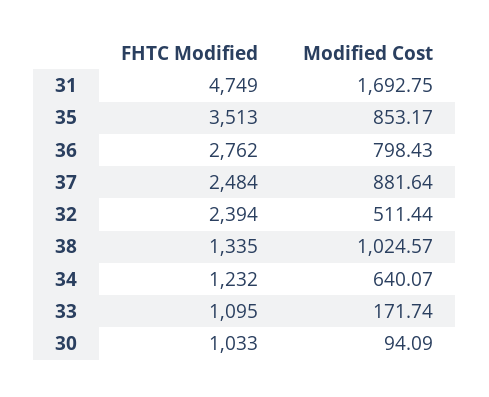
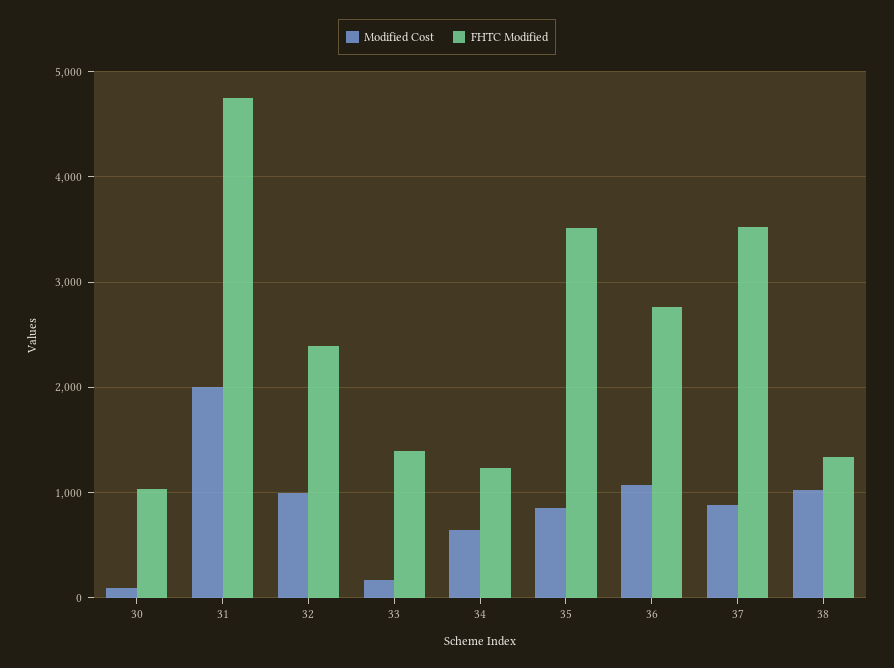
  {
    "FHTC Modified": {
      "31": 4749,
      "35": 3513,
      "36": 2762,
-     "37": 2484,
+     "37": 3500,
      "32": 2394,
      "38": 1335,
      "34": 1232,
-     "33": 1095,
+     "33": 1400,
      "30": 1033
    },
    "Modified Cost": {
-     "31": 1692.75,
+     "31": 2000,
      "35": 853.17,
-     "36": 798.43,
+     "36": 1100,
      "37": 881.64,
-     "32": 511.44,
+     "32": 1000,
      "38": 1024.57,
      "34": 640.07,
      "33": 171.74,
      "30": 94.09
    }
  }

